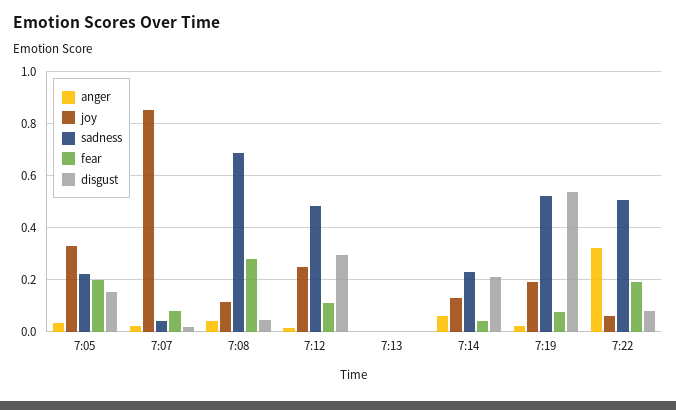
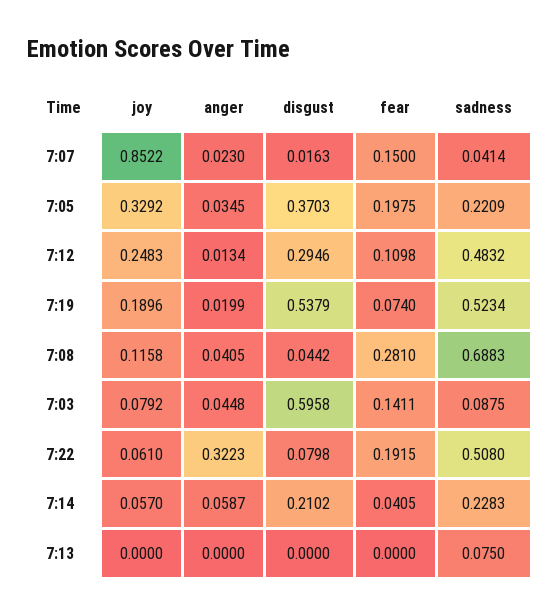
  {
    "anger": {
      "7:05": 0.0345,
      "7:07": 0.023,
      "7:08": 0.0405,
      "7:12": 0.0134,
      "7:13": 0,
      "7:14": 0.0587,
      "7:19": 0.0199,
-     "7:22": 0.3223
+     "7:22": 0.3223,
+     "7:03": 0.0448
    },
    "joy": {
      "7:05": 0.3292,
      "7:07": 0.8522,
      "7:08": 0.1158,
      "7:12": 0.2483,
      "7:13": 0,
-     "7:14": 0.125,
+     "7:14": 0.057,
      "7:19": 0.1896,
-     "7:22": 0.061
+     "7:22": 0.061,
+     "7:03": 0.0792
    },
    "sadness": {
      "7:05": 0.2209,
      "7:07": 0.0414,
      "7:08": 0.6883,
      "7:12": 0.4832,
-     "7:13": 0,
+     "7:13": 0.075,
      "7:14": 0.2283,
      "7:19": 0.5234,
-     "7:22": 0.508
+     "7:22": 0.508,
+     "7:03": 0.0875
    },
    "fear": {
      "7:05": 0.1975,
-     "7:07": 0.075,
+     "7:07": 0.15,
      "7:08": 0.281,
      "7:12": 0.1098,
      "7:13": 0,
      "7:14": 0.0405,
      "7:19": 0.074,
-     "7:22": 0.1915
+     "7:22": 0.1915,
+     "7:03": 0.1411
    },
    "disgust": {
-     "7:05": 0.15,
+     "7:05": 0.3703,
      "7:07": 0.0163,
      "7:08": 0.0442,
      "7:12": 0.2946,
      "7:13": 0,
      "7:14": 0.2102,
      "7:19": 0.5379,
-     "7:22": 0.0798
+     "7:22": 0.0798,
+     "7:03": 0.5958
    }
  }

